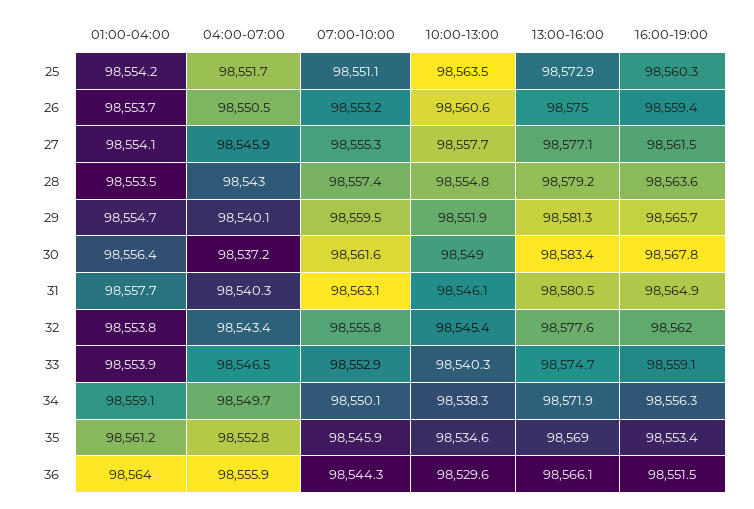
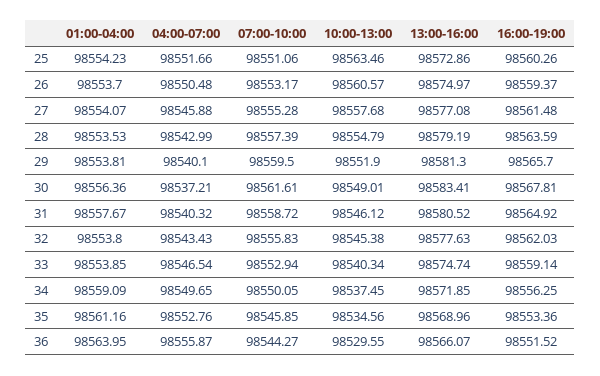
  {
    "01:00-04:00": {
      "25": 98554.23,
      "26": 98553.7,
      "27": 98554.07,
      "28": 98553.53,
-     "29": 98554.7,
+     "29": 98553.81,
      "30": 98556.36,
      "31": 98557.67,
      "32": 98553.8,
      "33": 98553.85,
      "34": 98559.09,
      "35": 98561.16,
      "36": 98563.95
    },
    "04:00-07:00": {
      "25": 98551.66,
      "26": 98550.48,
      "27": 98545.88,
      "28": 98542.99,
      "29": 98540.1,
      "30": 98537.21,
      "31": 98540.32,
      "32": 98543.43,
      "33": 98546.54,
      "34": 98549.65,
      "35": 98552.76,
      "36": 98555.87
    },
    "07:00-10:00": {
      "25": 98551.06,
      "26": 98553.17,
      "27": 98555.28,
      "28": 98557.39,
      "29": 98559.5,
      "30": 98561.61,
-     "31": 98563.1,
+     "31": 98558.72,
      "32": 98555.83,
      "33": 98552.94,
      "34": 98550.05,
      "35": 98545.85,
      "36": 98544.27
    },
    "10:00-13:00": {
      "25": 98563.46,
      "26": 98560.57,
      "27": 98557.68,
      "28": 98554.79,
      "29": 98551.9,
      "30": 98549.01,
      "31": 98546.12,
      "32": 98545.38,
      "33": 98540.34,
-     "34": 98538.3,
+     "34": 98537.45,
      "35": 98534.56,
      "36": 98529.55
    },
    "13:00-16:00": {
      "25": 98572.86,
      "26": 98574.97,
      "27": 98577.08,
      "28": 98579.19,
      "29": 98581.3,
      "30": 98583.41,
      "31": 98580.52,
      "32": 98577.63,
      "33": 98574.74,
      "34": 98571.85,
      "35": 98568.96,
      "36": 98566.07
    },
    "16:00-19:00": {
      "25": 98560.26,
      "26": 98559.37,
      "27": 98561.48,
      "28": 98563.59,
      "29": 98565.7,
      "30": 98567.81,
      "31": 98564.92,
      "32": 98562.03,
      "33": 98559.14,
      "34": 98556.25,
      "35": 98553.36,
      "36": 98551.52
    }
  }

